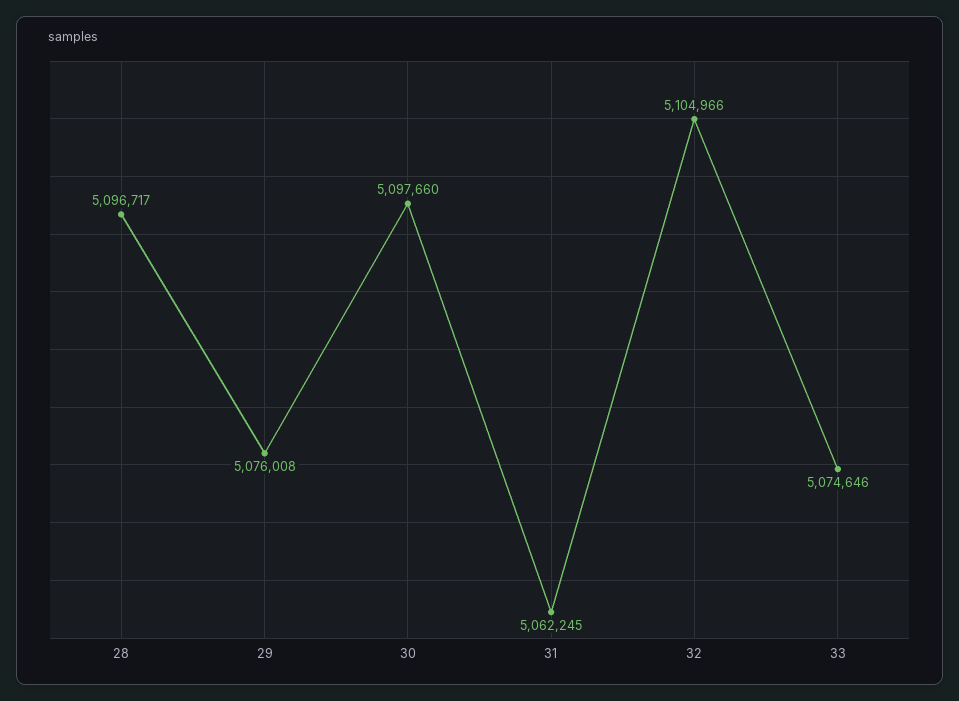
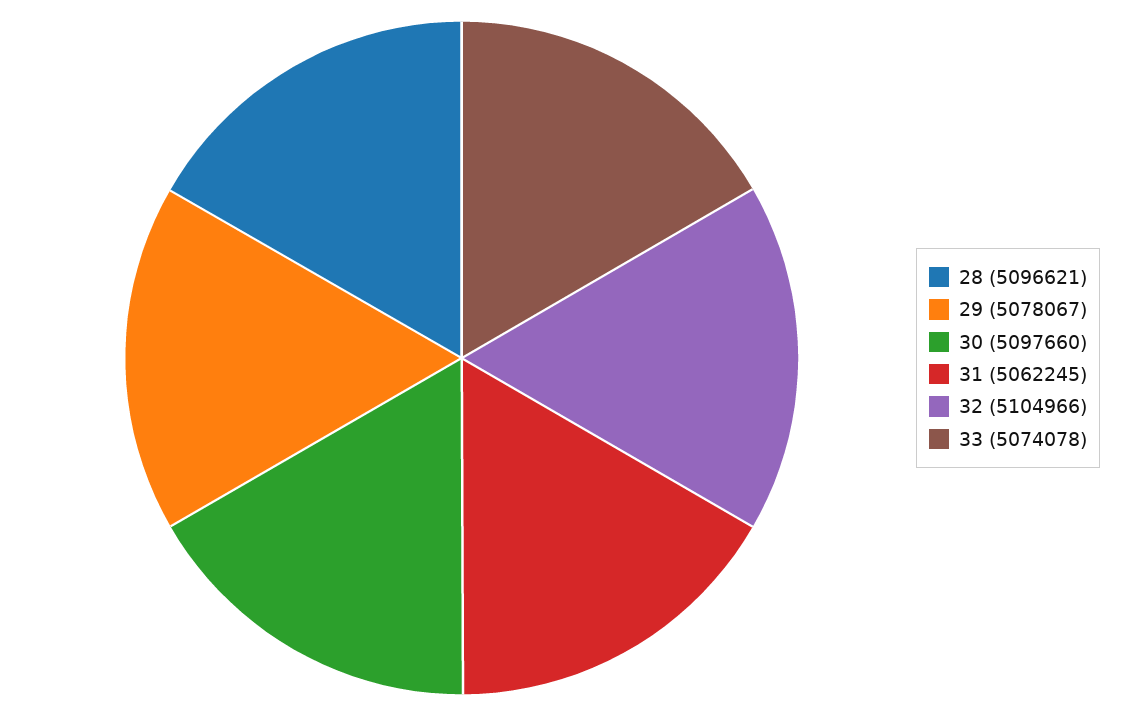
  {
-   "28": 5096717,
+   "28": 5096621,
-   "29": 5076008,
+   "29": 5078067,
    "30": 5097660,
    "31": 5062245,
    "32": 5104966,
-   "33": 5074646
+   "33": 5074078
  }

